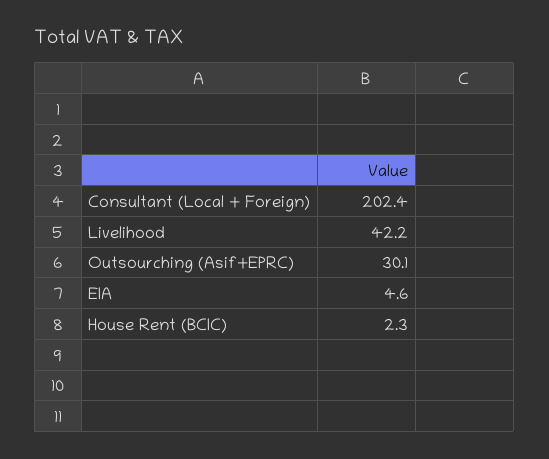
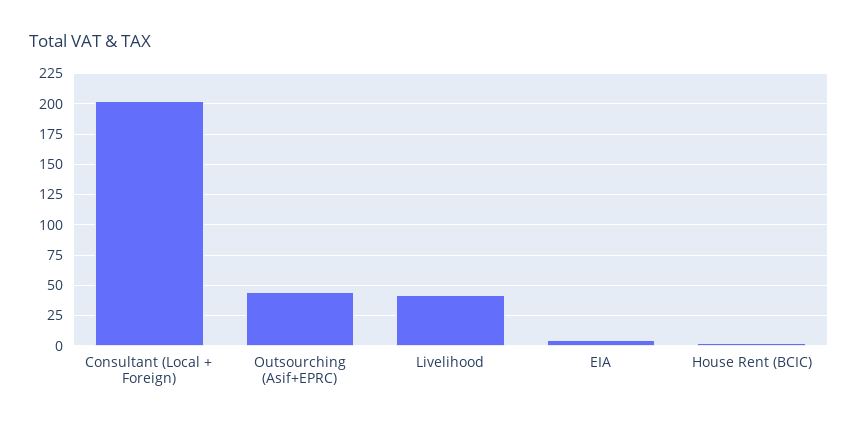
  {
    "Consultant (Local + Foreign)": 202.4,
    "Livelihood": 42.2,
-   "Outsourching (Asif+EPRC)": 30.1,
+   "Outsourching (Asif+EPRC)": 45,
    "EIA": 4.6,
    "House Rent (BCIC)": 2.3
  }

